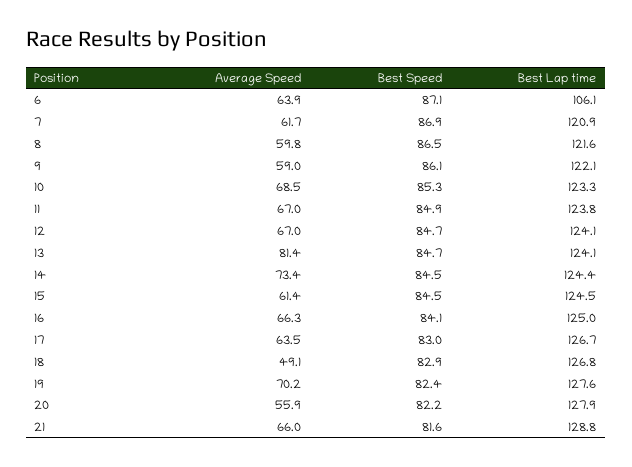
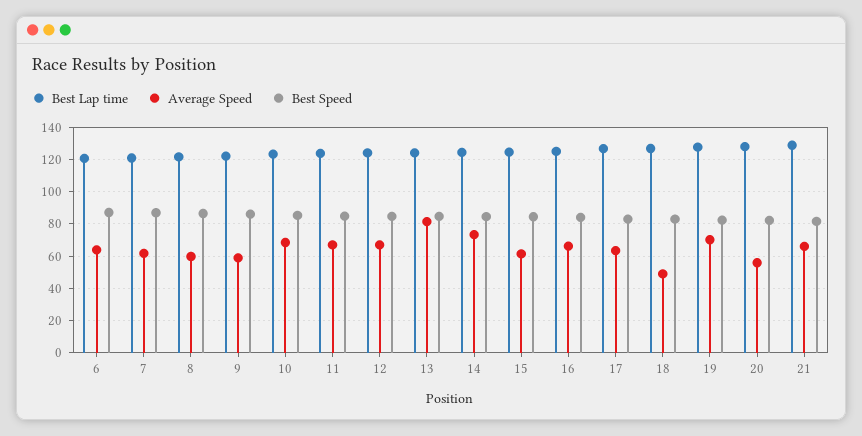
  {
    "Average Speed": {
      "6": 63.9,
      "7": 61.7,
      "8": 59.8,
      "9": 59,
      "10": 68.5,
      "11": 67,
      "12": 67,
      "13": 81.4,
      "14": 73.4,
      "15": 61.4,
      "16": 66.3,
      "17": 63.5,
      "18": 49.1,
      "19": 70.2,
      "20": 55.9,
      "21": 66
    },
    "Best Speed": {
      "6": 87.1,
      "7": 86.9,
      "8": 86.5,
      "9": 86.1,
      "10": 85.3,
      "11": 84.9,
      "12": 84.7,
      "13": 84.7,
      "14": 84.5,
      "15": 84.5,
      "16": 84.1,
      "17": 83,
      "18": 82.9,
      "19": 82.4,
      "20": 82.2,
      "21": 81.6
    },
    "Best Lap time": {
-     "6": 106.1,
+     "6": 120,
      "7": 120.9,
      "8": 121.6,
      "9": 122.1,
      "10": 123.3,
      "11": 123.8,
      "12": 124.1,
      "13": 124.1,
      "14": 124.4,
      "15": 124.5,
      "16": 125,
      "17": 126.7,
      "18": 126.8,
      "19": 127.6,
      "20": 127.9,
      "21": 128.8
    }
  }

